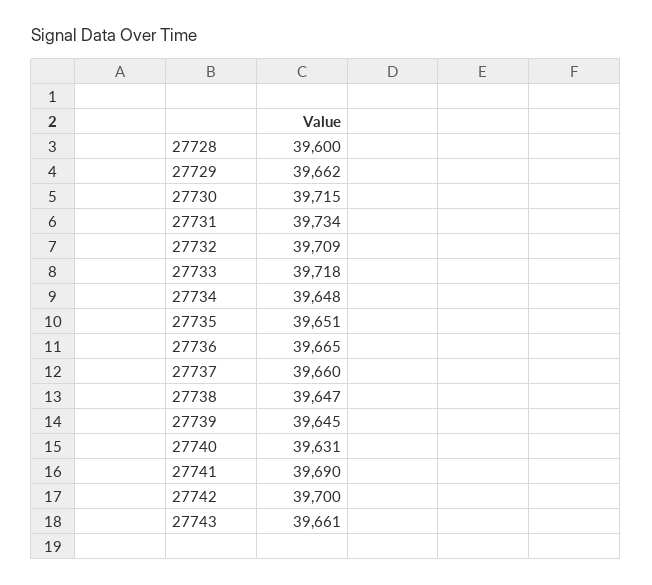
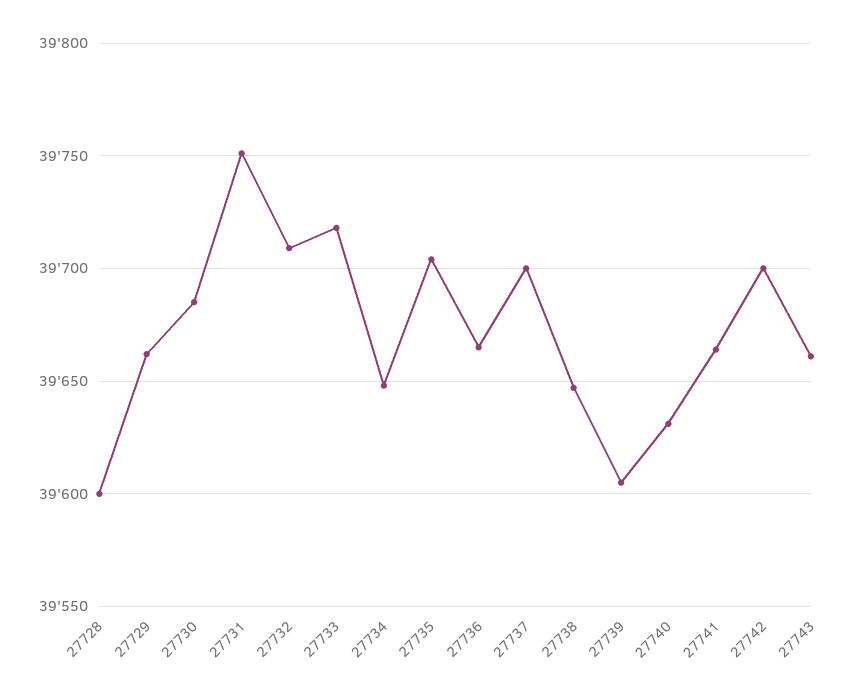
  {
    "27728": 39600,
    "27729": 39662,
-   "27730": 39715,
+   "27730": 39685,
-   "27731": 39734,
+   "27731": 39750,
    "27732": 39709,
    "27733": 39718,
    "27734": 39648,
-   "27735": 39651,
+   "27735": 39705,
    "27736": 39665,
-   "27737": 39660,
+   "27737": 39700,
    "27738": 39647,
-   "27739": 39645,
+   "27739": 39605,
    "27740": 39631,
-   "27741": 39690,
+   "27741": 39665,
    "27742": 39700,
    "27743": 39661
  }

